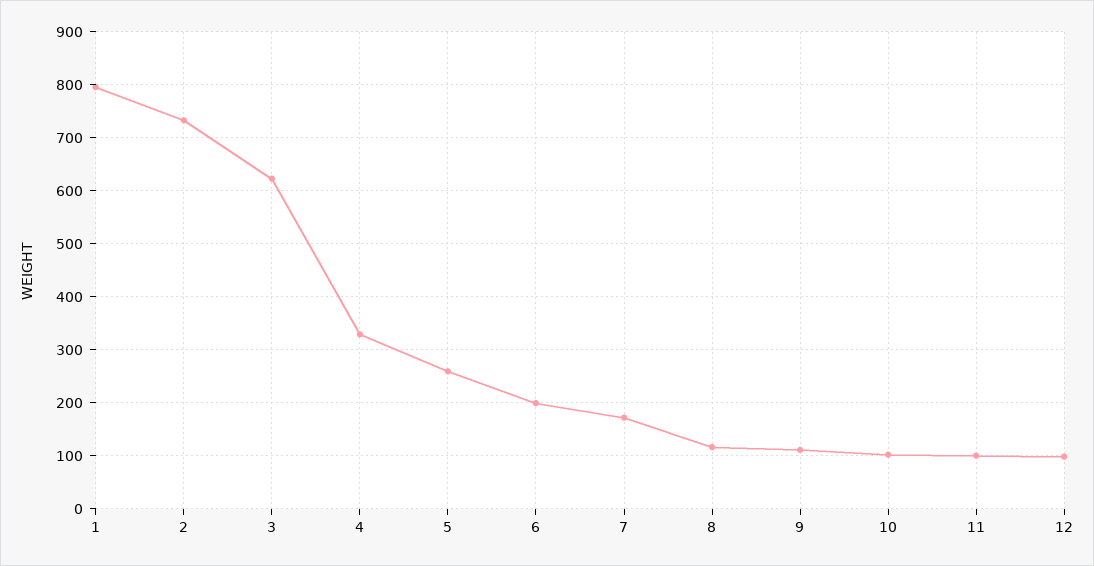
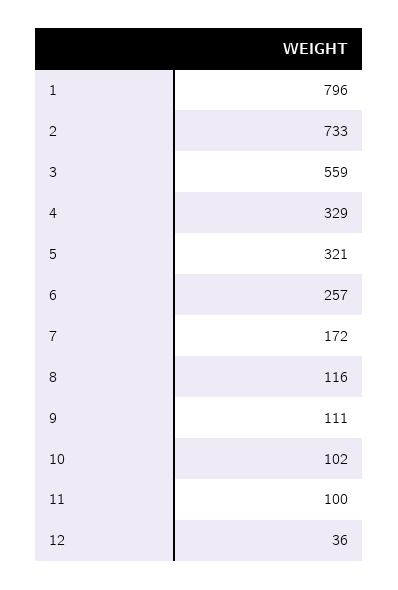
  {
    "1": 796,
    "2": 733,
-   "3": 620,
+   "3": 559,
    "4": 329,
-   "5": 260,
+   "5": 321,
-   "6": 200,
+   "6": 257,
    "7": 172,
    "8": 116,
    "9": 111,
    "10": 102,
    "11": 100,
-   "12": 100
+   "12": 36
  }

